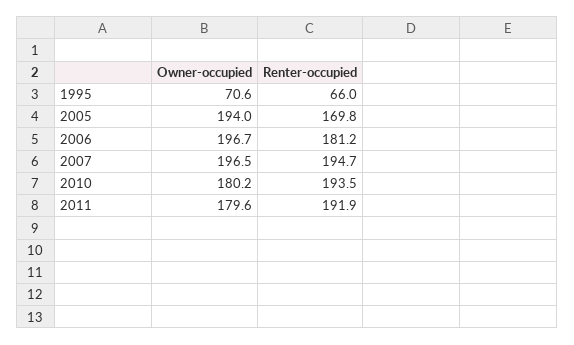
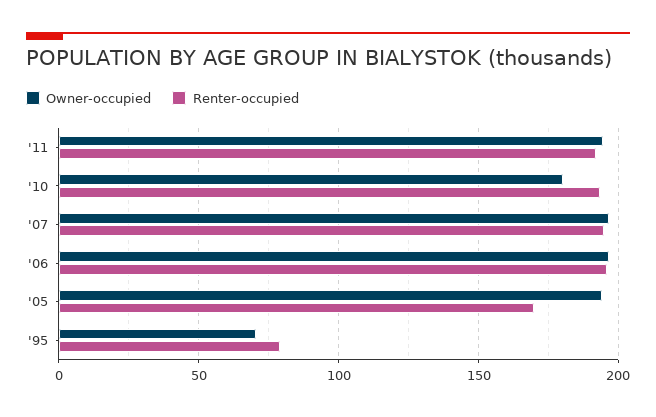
  {
    "Owner-occupied": {
      "1995": 70.6,
      "2005": 194,
      "2006": 196.7,
      "2007": 196.5,
      "2010": 180.2,
-     "2011": 179.6
+     "2011": 195
    },
    "Renter-occupied": {
-     "1995": 66,
+     "1995": 80,
      "2005": 169.8,
-     "2006": 181.2,
+     "2006": 195,
      "2007": 194.7,
      "2010": 193.5,
      "2011": 191.9
    }
  }

